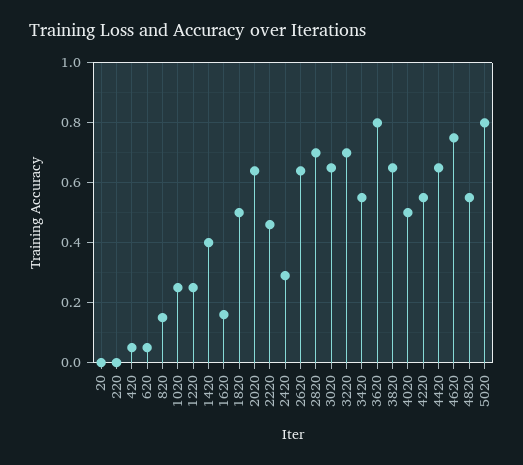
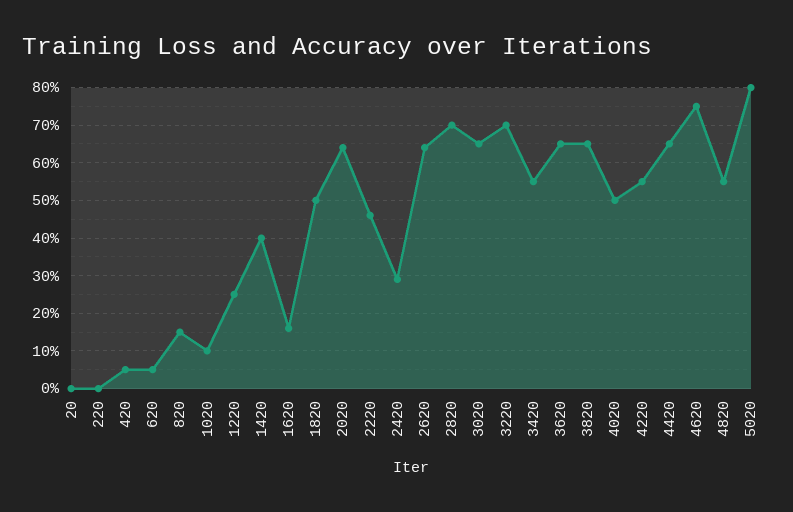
  {
    "20": 0,
    "220": 0,
    "420": 0.05,
    "620": 0.05,
    "820": 0.15,
-   "1020": 0.25,
+   "1020": 0.1,
    "1220": 0.25,
    "1420": 0.4,
    "1620": 0.15,
    "1820": 0.5,
    "2020": 0.65,
    "2220": 0.45,
    "2420": 0.3,
    "2620": 0.65,
    "2820": 0.7,
    "3020": 0.65,
    "3220": 0.7,
    "3420": 0.55,
-   "3620": 0.8,
+   "3620": 0.65,
    "3820": 0.65,
    "4020": 0.5,
    "4220": 0.55,
    "4420": 0.65,
    "4620": 0.75,
    "4820": 0.55,
    "5020": 0.8
  }

